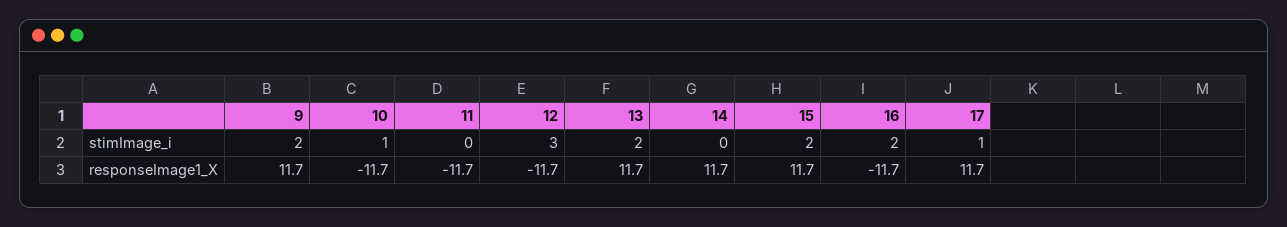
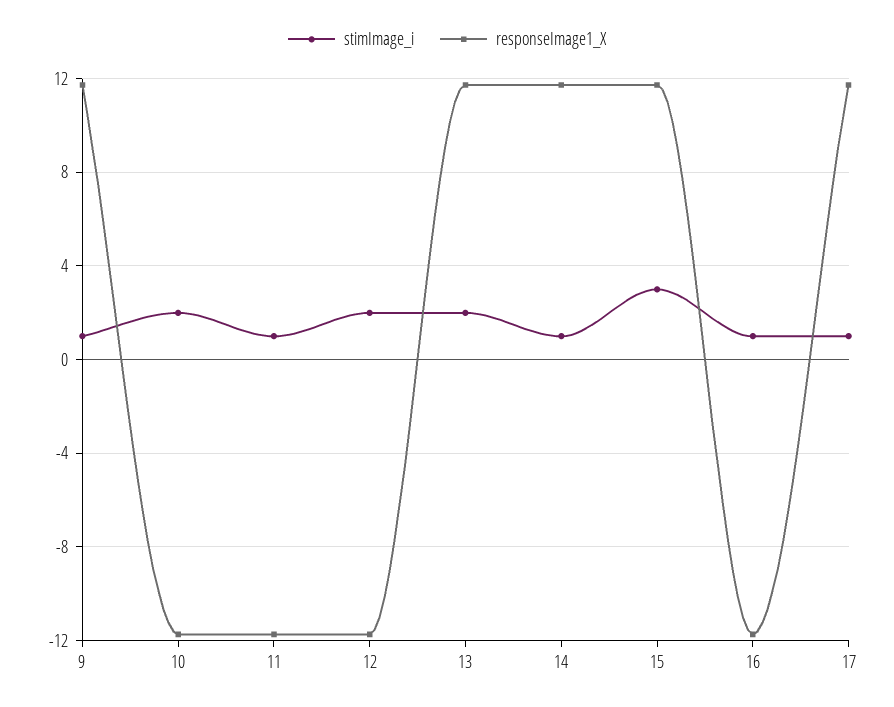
  {
    "stimImage_i": {
-     "9": 2,
+     "9": 1,
-     "10": 1,
+     "10": 2,
-     "11": 0,
+     "11": 1,
-     "12": 3,
+     "12": 2,
      "13": 2,
-     "14": 0,
+     "14": 1,
-     "15": 2,
+     "15": 3,
-     "16": 2,
+     "16": 1,
      "17": 1
    },
    "responseImage1_X": {
      "9": 11.7,
      "10": -11.7,
      "11": -11.7,
      "12": -11.7,
      "13": 11.7,
      "14": 11.7,
      "15": 11.7,
      "16": -11.7,
      "17": 11.7
    }
  }

